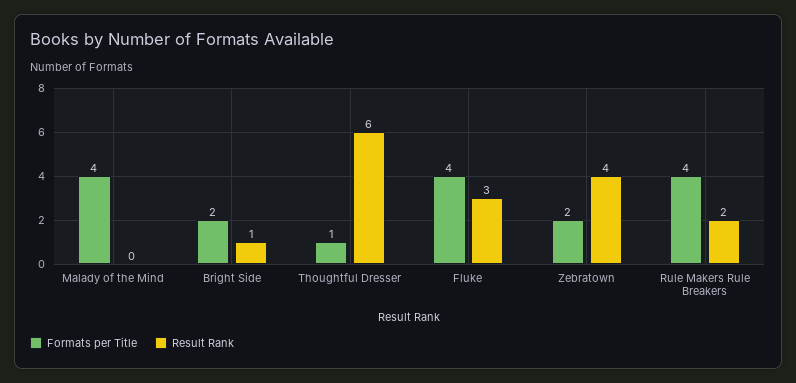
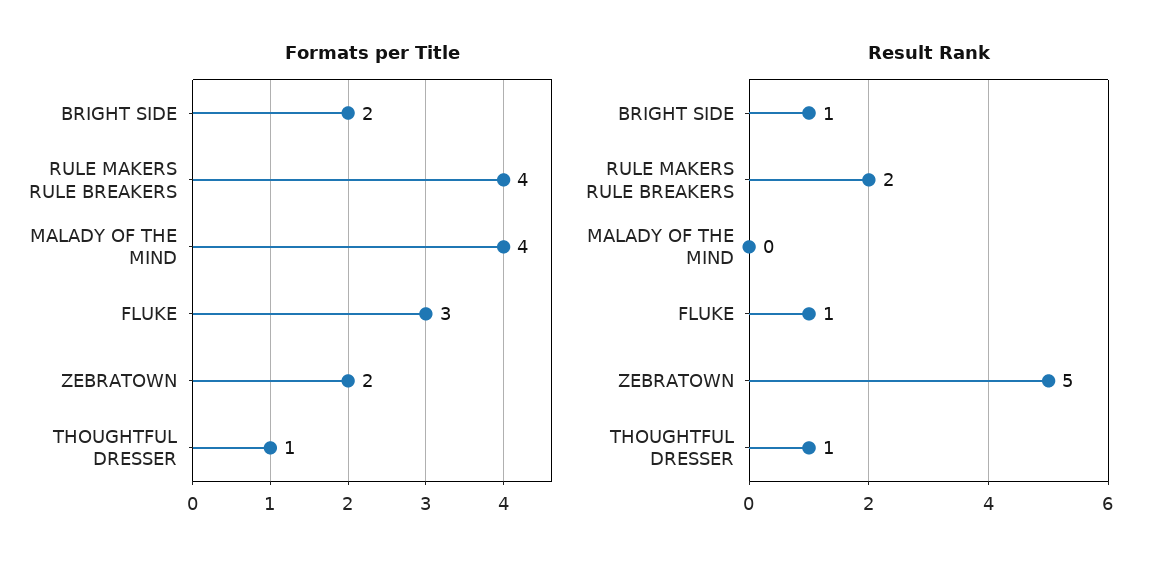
  {
    "Formats per Title": {
      "Malady of the Mind": 4,
      "Bright Side": 2,
      "Thoughtful Dresser": 1,
-     "Fluke": 4,
+     "Fluke": 3,
      "Zebratown": 2,
      "Rule Makers Rule Breakers": 4
    },
    "Result Rank": {
      "Malady of the Mind": 0,
      "Bright Side": 1,
-     "Thoughtful Dresser": 6,
+     "Thoughtful Dresser": 1,
-     "Fluke": 3,
+     "Fluke": 1,
-     "Zebratown": 4,
+     "Zebratown": 5,
      "Rule Makers Rule Breakers": 2
    }
  }

